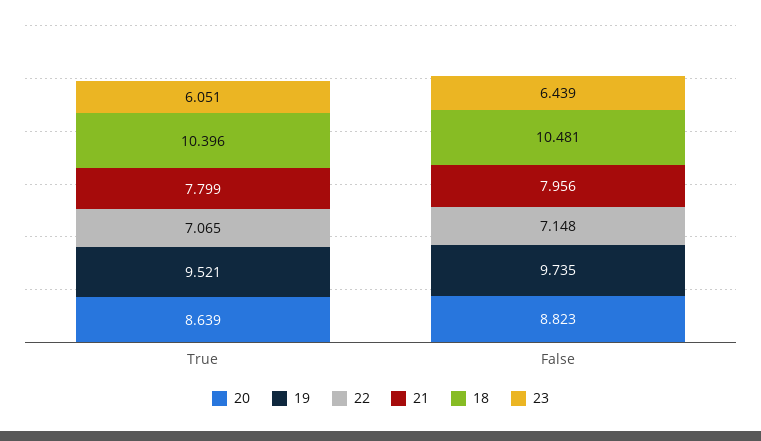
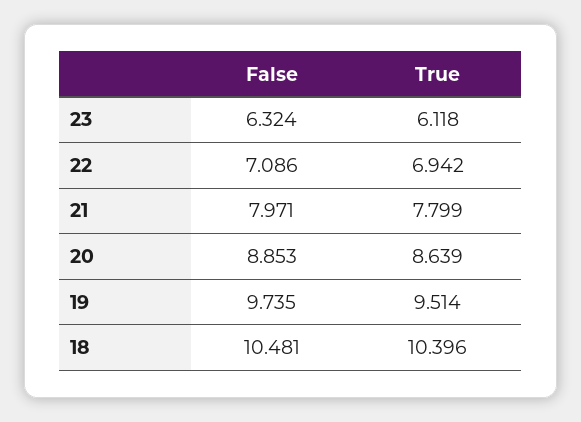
  {
    "20": {
      "True": 8.639,
-     "False": 8.823
+     "False": 8.853
    },
    "19": {
-     "True": 9.521,
+     "True": 9.514,
      "False": 9.735
    },
    "22": {
-     "True": 7.065,
+     "True": 6.942,
-     "False": 7.148
+     "False": 7.086
    },
    "21": {
      "True": 7.799,
-     "False": 7.956
+     "False": 7.971
    },
    "18": {
      "True": 10.396,
      "False": 10.481
    },
    "23": {
-     "True": 6.051,
+     "True": 6.118,
-     "False": 6.439
+     "False": 6.324
    }
  }

